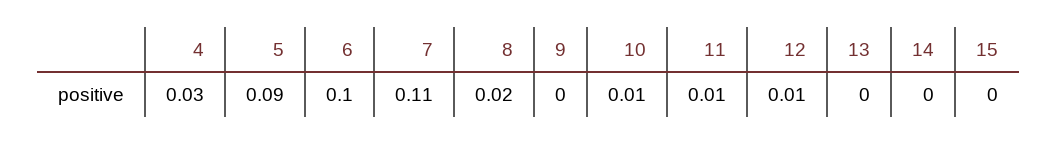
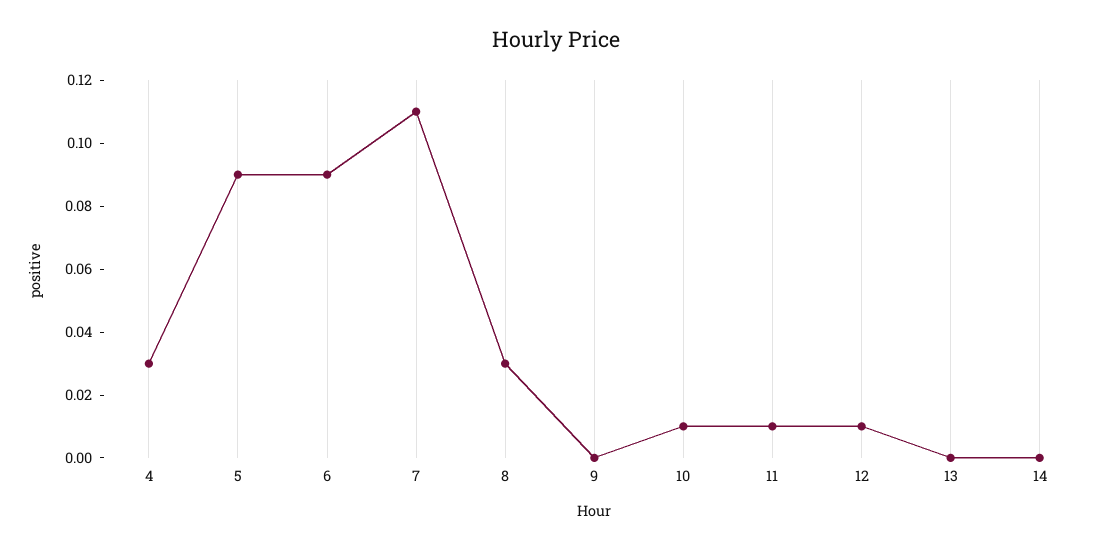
  {
    "4": 0.03,
    "5": 0.09,
-   "6": 0.1,
+   "6": 0.09,
    "7": 0.11,
-   "8": 0.02,
+   "8": 0.03,
    "9": 0,
    "10": 0.01,
    "11": 0.01,
    "12": 0.01,
    "13": 0,
-   "14": 0,
+   "14": 0
-   "15": 0
  }

